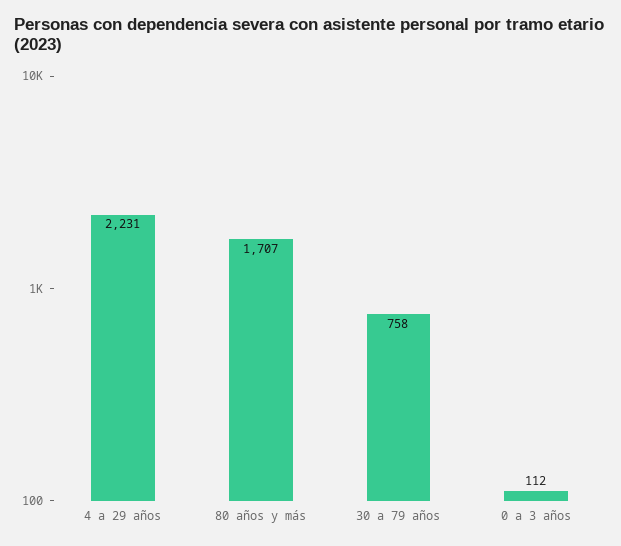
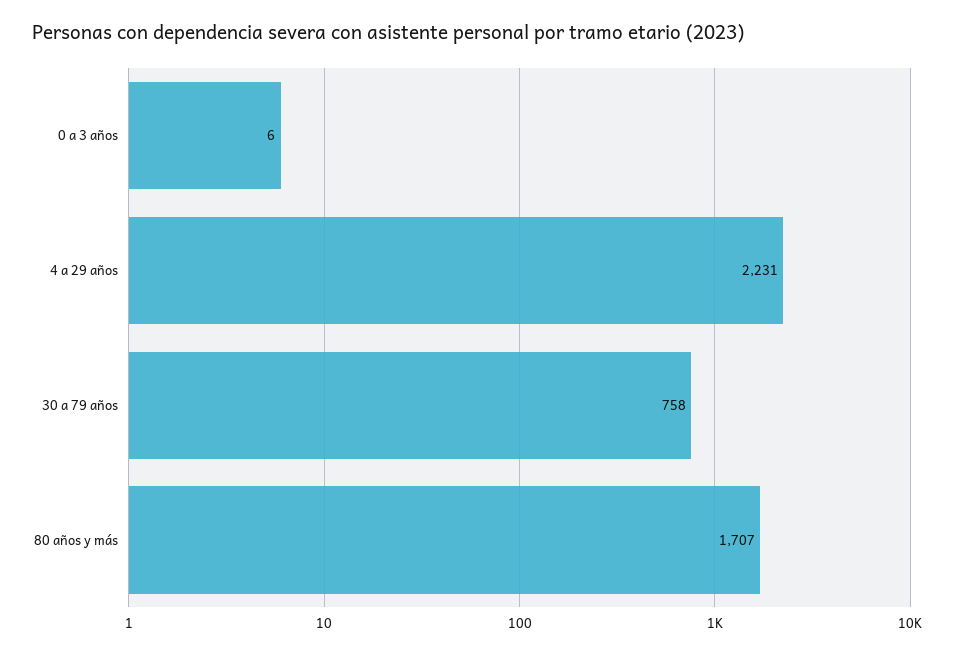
  {
    "4 a 29 años": 2231,
    "80 años y más": 1707,
    "30 a 79 años": 758,
-   "0 a 3 años": 112
+   "0 a 3 años": 6
  }

